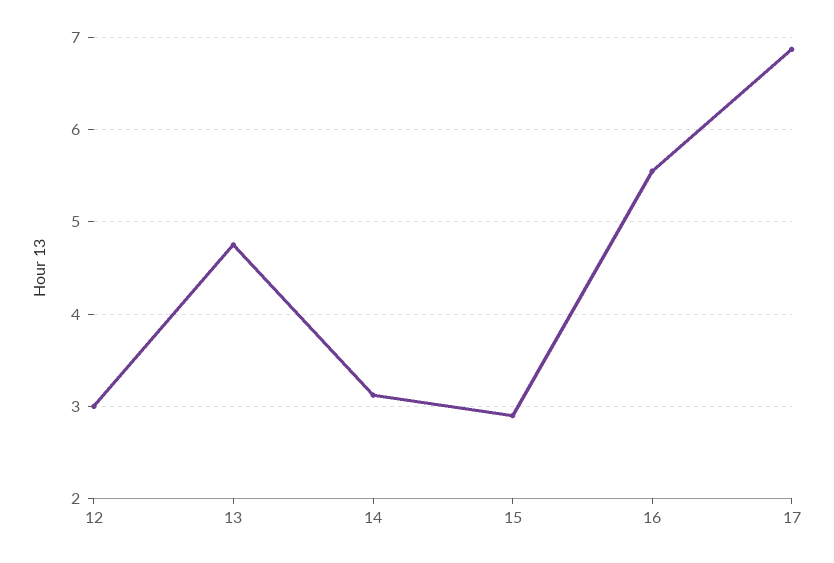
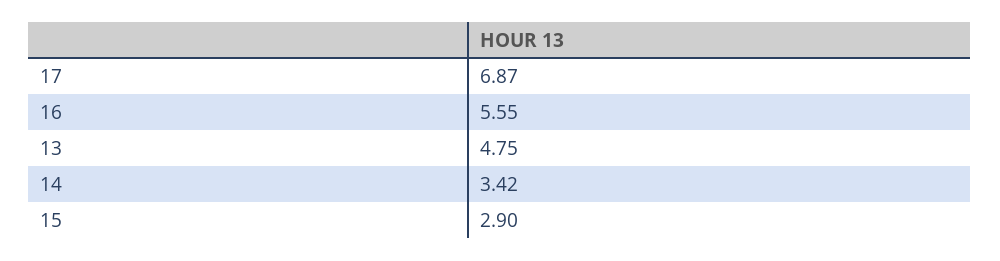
  {
-   "12": 3,
    "13": 4.75,
-   "14": 3.1,
+   "14": 3.42,
    "15": 2.9,
    "16": 5.55,
    "17": 6.87
  }

